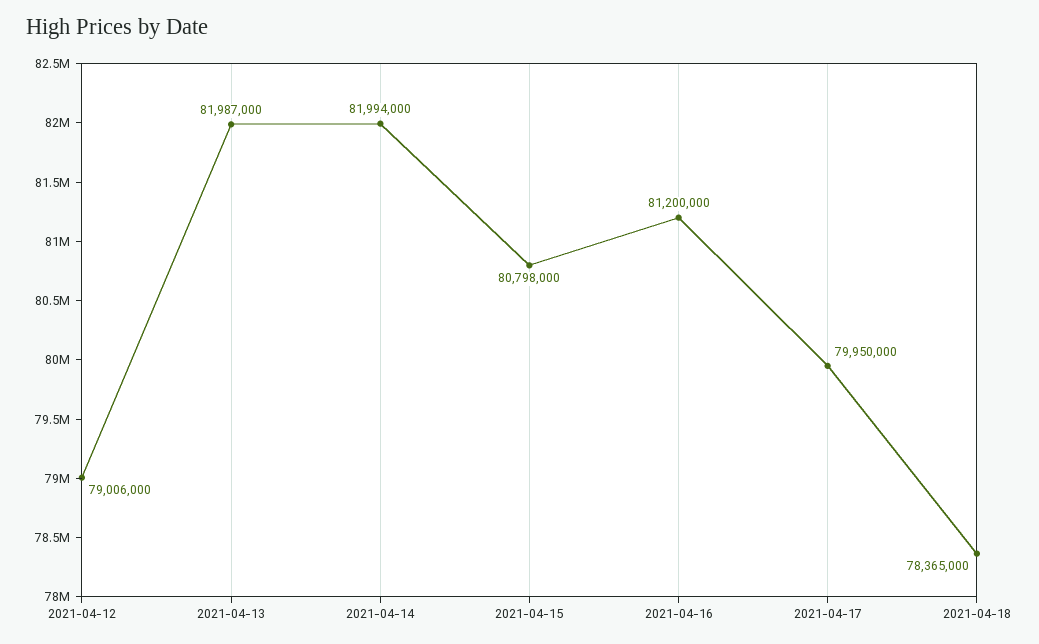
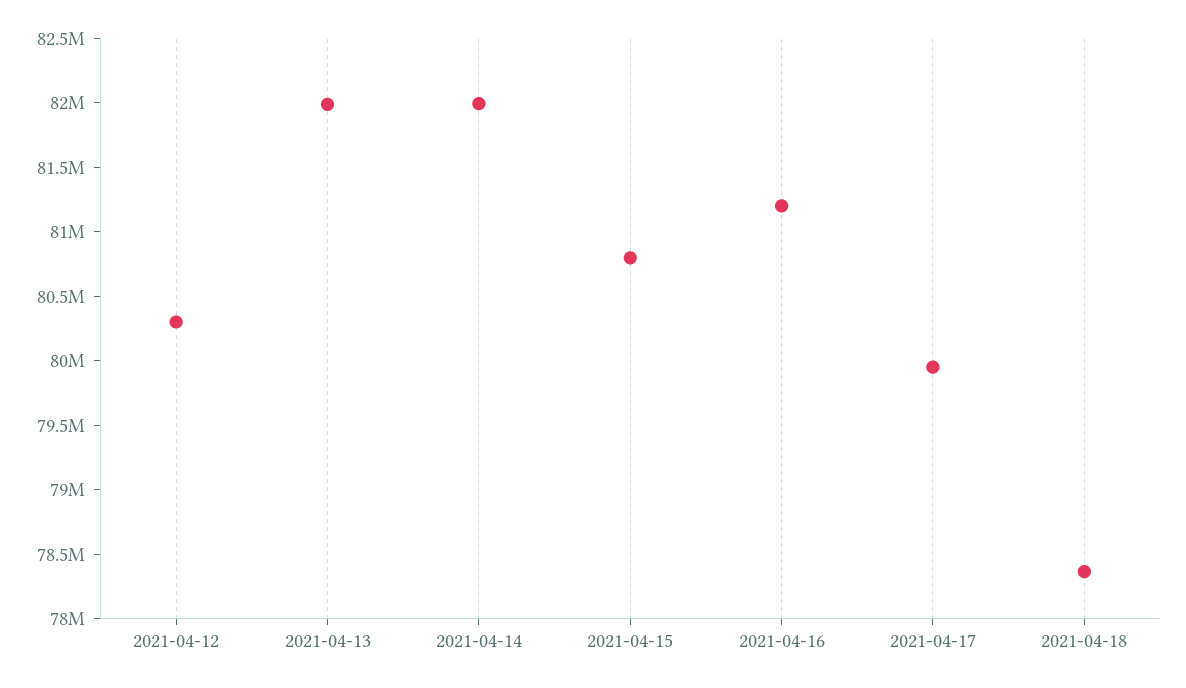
  {
-   "2021-04-12": 79006000,
+   "2021-04-12": 80300000,
    "2021-04-13": 81987000,
    "2021-04-14": 81994000,
    "2021-04-15": 80798000,
    "2021-04-16": 81200000,
    "2021-04-17": 79950000,
    "2021-04-18": 78365000
  }

